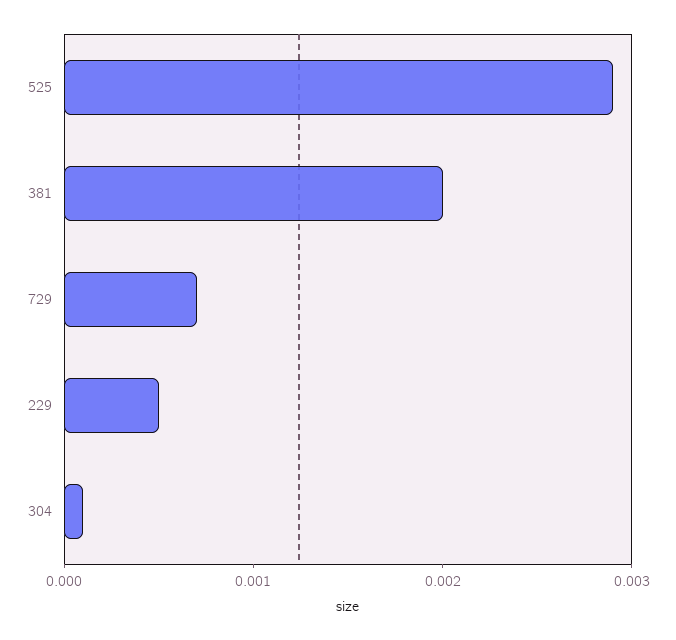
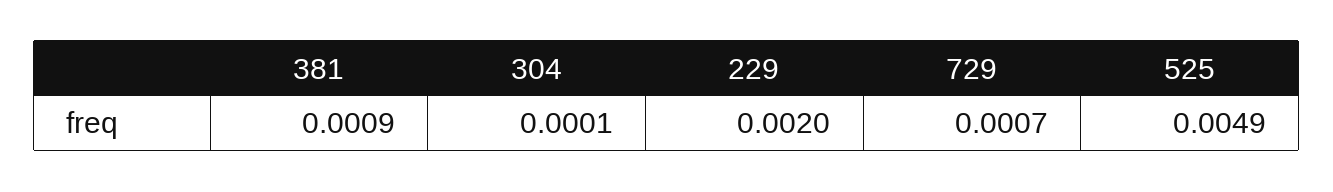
  {
-   "525": 0.0029,
+   "525": 0.0049,
-   "381": 0.002,
+   "381": 0.0009,
    "729": 0.0007,
-   "229": 0.0005,
+   "229": 0.002,
    "304": 0.0001
  }

